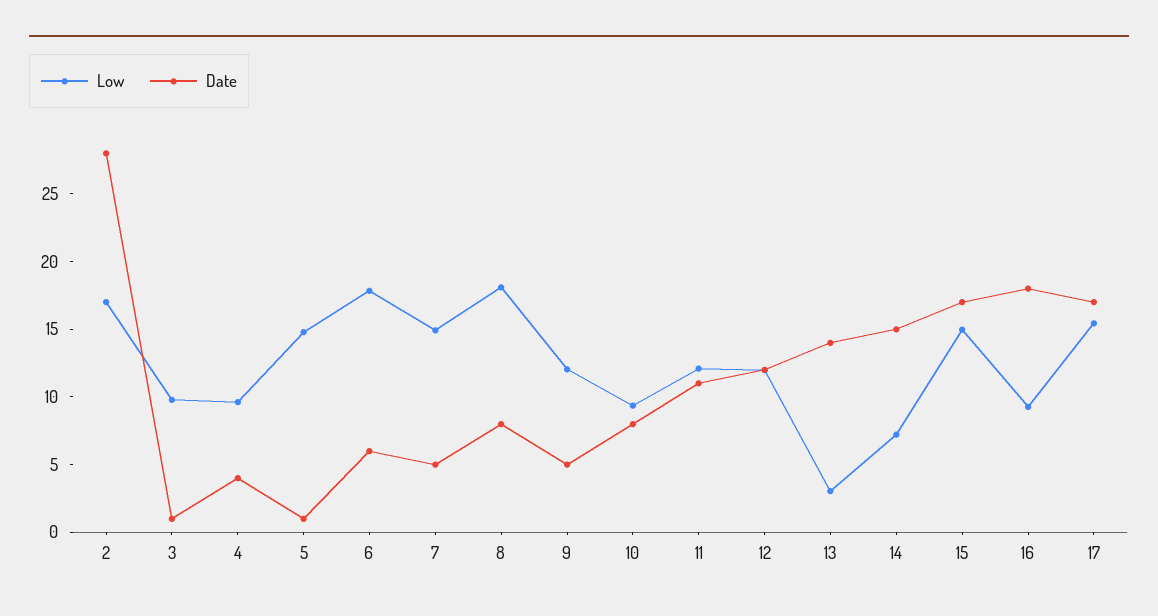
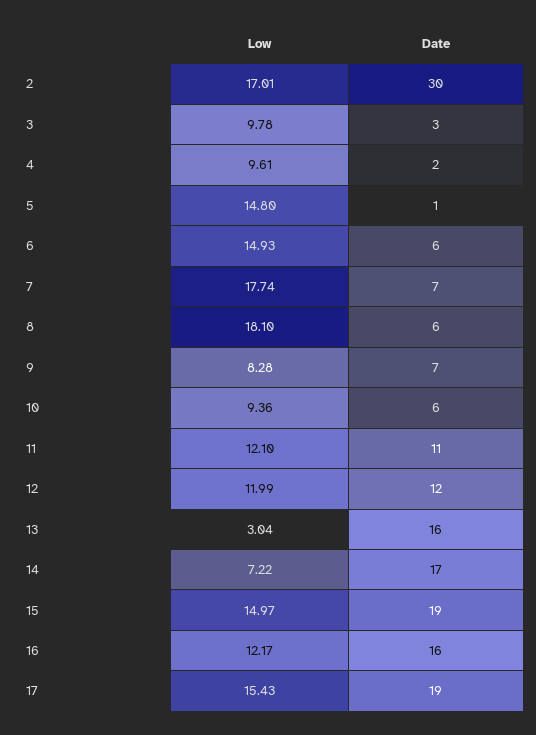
  {
    "Low": {
      "2": 17.01,
      "3": 9.78,
      "4": 9.61,
      "5": 14.8,
-     "6": 18,
+     "6": 14.93,
-     "7": 15,
+     "7": 17.74,
      "8": 18.1,
-     "9": 12,
+     "9": 8.28,
      "10": 9.36,
      "11": 12.1,
      "12": 11.99,
      "13": 3.04,
      "14": 7.22,
      "15": 14.97,
-     "16": 9,
+     "16": 12.17,
      "17": 15.43
    },
    "Date": {
-     "2": 28,
+     "2": 30,
-     "3": 1,
+     "3": 3,
-     "4": 4,
+     "4": 2,
      "5": 1,
      "6": 6,
-     "7": 5,
+     "7": 7,
-     "8": 8,
+     "8": 6,
-     "9": 5,
+     "9": 7,
-     "10": 8,
+     "10": 6,
      "11": 11,
      "12": 12,
-     "13": 14,
+     "13": 16,
-     "14": 15,
+     "14": 17,
-     "15": 17,
+     "15": 19,
-     "16": 18,
+     "16": 16,
-     "17": 17
+     "17": 19
    }
  }

